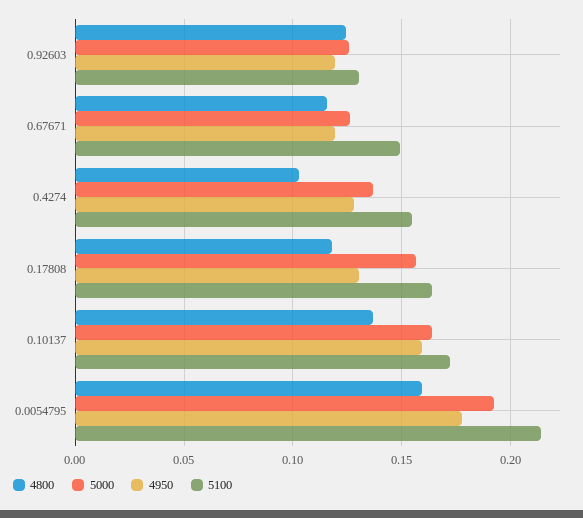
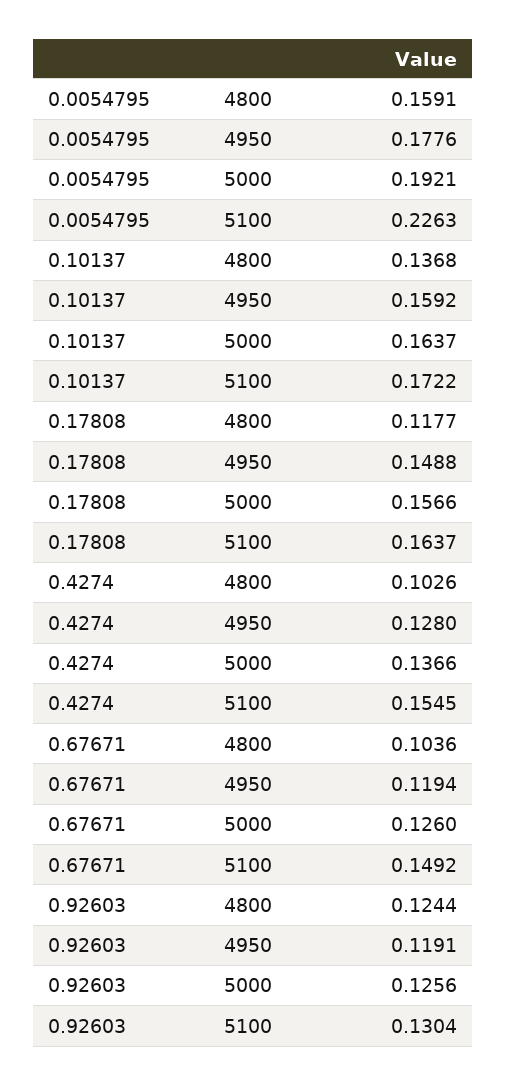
  {
    "4800": {
      "0.92603": 0.1244,
-     "0.67671": 0.115,
+     "0.67671": 0.1036,
      "0.4274": 0.1026,
      "0.17808": 0.1177,
      "0.10137": 0.1368,
      "0.0054795": 0.1591
    },
    "5000": {
      "0.92603": 0.1256,
      "0.67671": 0.126,
      "0.4274": 0.1366,
      "0.17808": 0.1566,
      "0.10137": 0.1637,
      "0.0054795": 0.1921
    },
    "4950": {
      "0.92603": 0.1191,
      "0.67671": 0.1194,
      "0.4274": 0.128,
-     "0.17808": 0.13,
+     "0.17808": 0.1488,
      "0.10137": 0.1592,
      "0.0054795": 0.1776
    },
    "5100": {
      "0.92603": 0.1304,
      "0.67671": 0.1492,
      "0.4274": 0.1545,
      "0.17808": 0.1637,
      "0.10137": 0.1722,
-     "0.0054795": 0.215
+     "0.0054795": 0.2263
    }
  }

